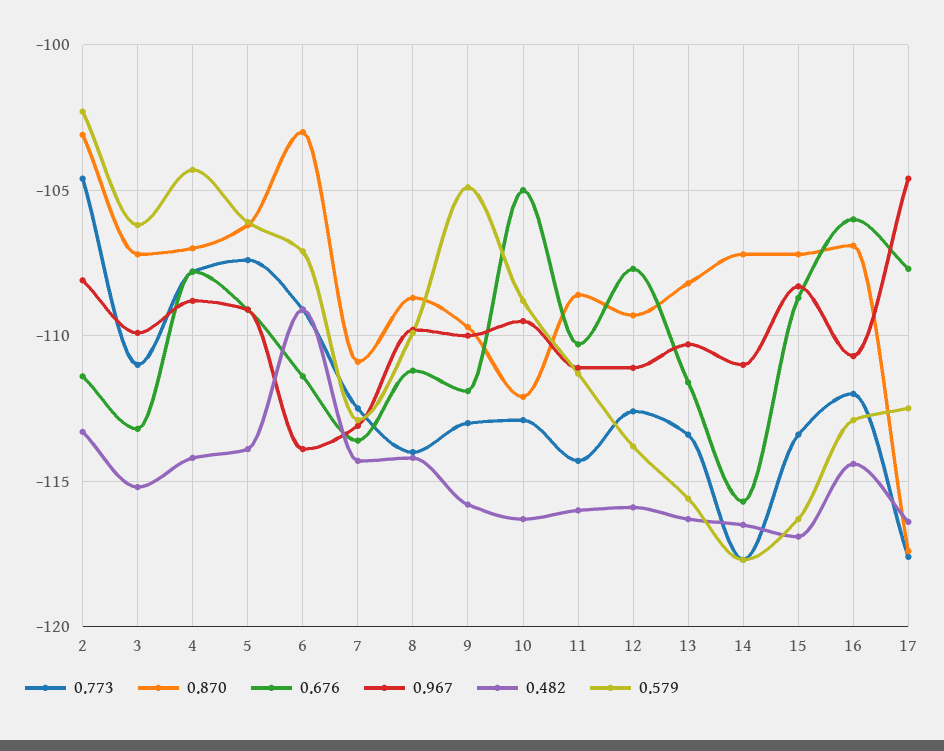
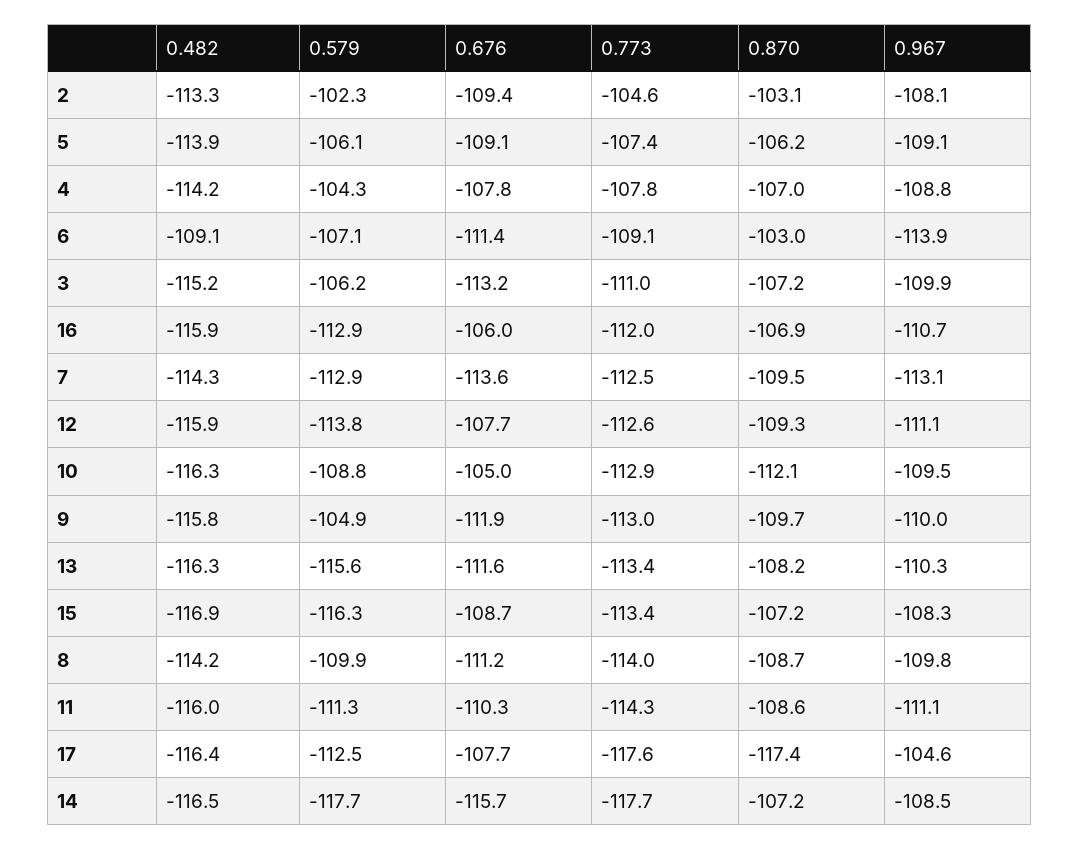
  {
    "0.773": {
      "2": -104.6,
      "3": -111,
      "4": -107.8,
      "5": -107.4,
      "6": -109.1,
      "7": -112.5,
      "8": -114,
      "9": -113,
      "10": -112.9,
      "11": -114.3,
      "12": -112.6,
      "13": -113.4,
      "14": -117.7,
      "15": -113.4,
      "16": -112,
      "17": -117.6
    },
    "0.870": {
      "2": -103.1,
      "3": -107.2,
      "4": -107,
      "5": -106.2,
      "6": -103,
-     "7": -111,
+     "7": -109.5,
      "8": -108.7,
      "9": -109.7,
      "10": -112.1,
      "11": -108.6,
      "12": -109.3,
      "13": -108.2,
      "14": -107.2,
      "15": -107.2,
      "16": -106.9,
      "17": -117.4
    },
    "0.676": {
-     "2": -111.5,
+     "2": -109.4,
      "3": -113.2,
      "4": -107.8,
      "5": -109.1,
      "6": -111.4,
      "7": -113.6,
      "8": -111.2,
      "9": -111.9,
      "10": -105,
      "11": -110.3,
      "12": -107.7,
      "13": -111.6,
      "14": -115.7,
      "15": -108.7,
      "16": -106,
      "17": -107.7
    },
    "0.967": {
      "2": -108.1,
      "3": -109.9,
      "4": -108.8,
      "5": -109.1,
      "6": -113.9,
      "7": -113.1,
      "8": -109.8,
      "9": -110,
      "10": -109.5,
      "11": -111.1,
      "12": -111.1,
      "13": -110.3,
-     "14": -111,
+     "14": -108.5,
      "15": -108.3,
      "16": -110.7,
      "17": -104.6
    },
    "0.482": {
      "2": -113.3,
      "3": -115.2,
      "4": -114.2,
      "5": -113.9,
      "6": -109.1,
      "7": -114.3,
      "8": -114.2,
      "9": -115.8,
      "10": -116.3,
      "11": -116,
      "12": -115.9,
      "13": -116.3,
      "14": -116.5,
      "15": -116.9,
-     "16": -114.5,
+     "16": -115.9,
      "17": -116.4
    },
    "0.579": {
      "2": -102.3,
      "3": -106.2,
      "4": -104.3,
      "5": -106.1,
      "6": -107.1,
      "7": -112.9,
      "8": -109.9,
      "9": -104.9,
      "10": -108.8,
      "11": -111.3,
      "12": -113.8,
      "13": -115.6,
      "14": -117.7,
      "15": -116.3,
      "16": -112.9,
      "17": -112.5
    }
  }

